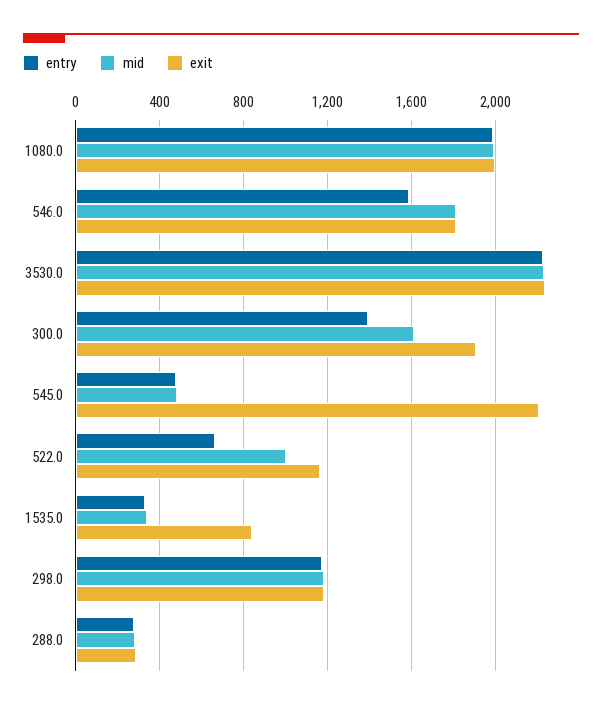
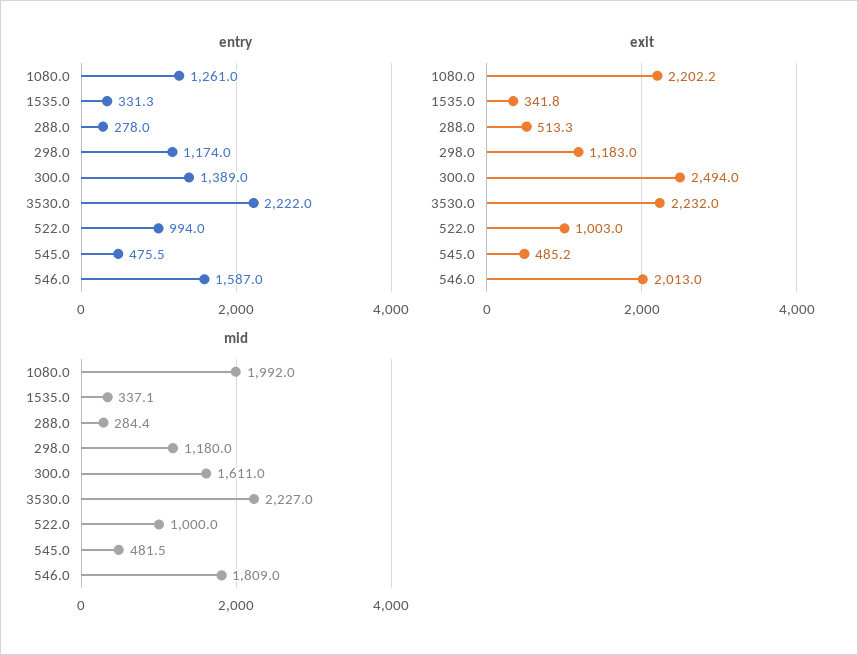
  {
    "entry": {
-     "1080.0": 2000,
+     "1080.0": 1261,
      "546.0": 1587,
      "3530.0": 2222,
      "300.0": 1389,
      "545.0": 475.5,
-     "522.0": 650,
+     "522.0": 994,
      "1535.0": 331.3,
      "298.0": 1174,
      "288.0": 278
    },
    "mid": {
      "1080.0": 1992,
      "546.0": 1809,
      "3530.0": 2227,
      "300.0": 1611,
      "545.0": 481.5,
      "522.0": 1000,
      "1535.0": 337.1,
      "298.0": 1180,
      "288.0": 284.4
    },
    "exit": {
-     "1080.0": 2000,
+     "1080.0": 2202.2,
-     "546.0": 1800,
+     "546.0": 2013,
      "3530.0": 2232,
-     "300.0": 1900,
+     "300.0": 2494,
-     "545.0": 2200,
+     "545.0": 485.2,
-     "522.0": 1150,
+     "522.0": 1003,
-     "1535.0": 850,
+     "1535.0": 341.8,
      "298.0": 1183,
-     "288.0": 300
+     "288.0": 513.3
    }
  }

